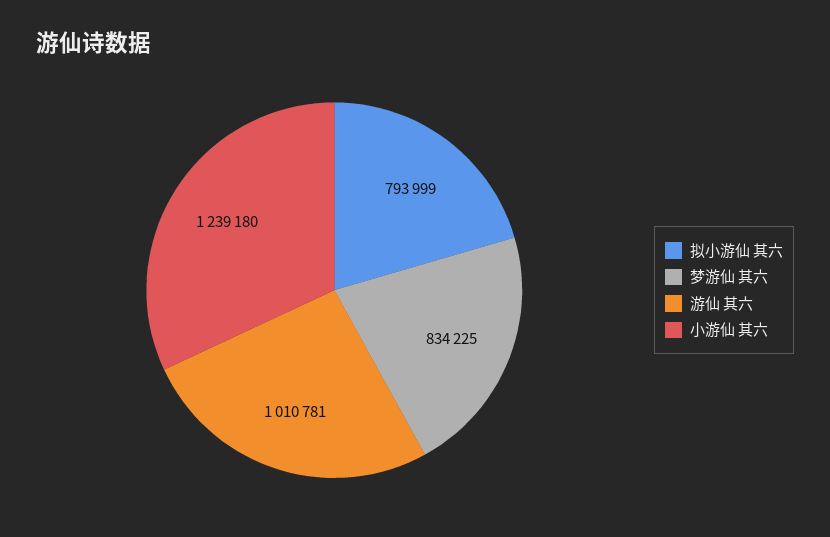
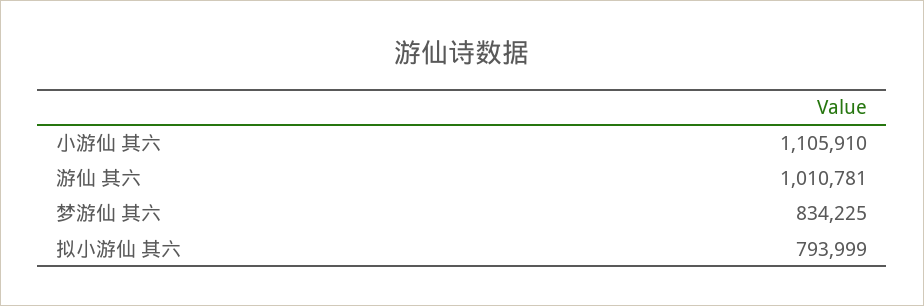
  {
    "拟小游仙 其六": 793999,
    "梦游仙 其六": 834225,
    "游仙 其六": 1010781,
-   "小游仙 其六": 1239180
+   "小游仙 其六": 1105910
  }

